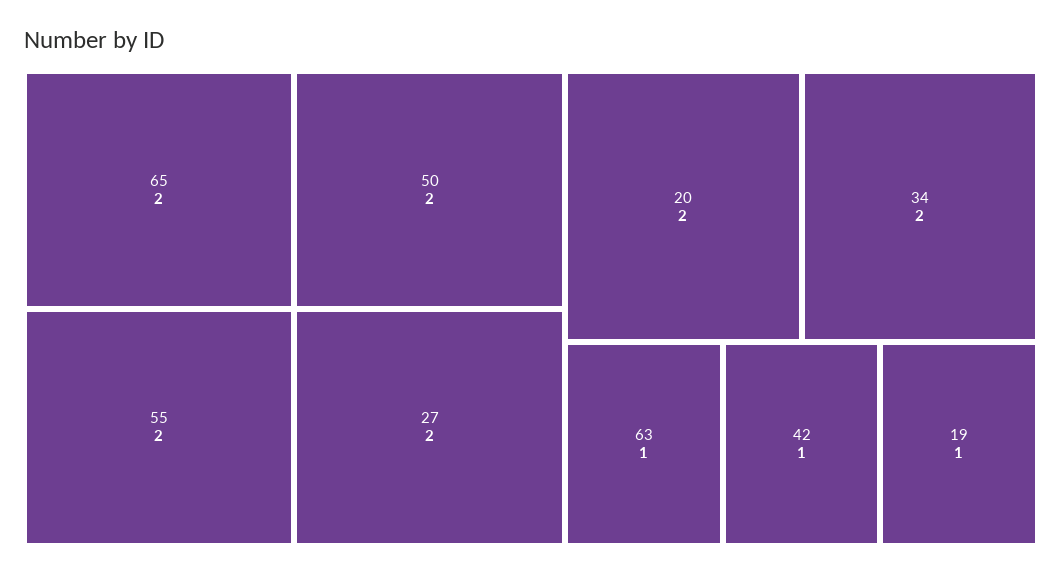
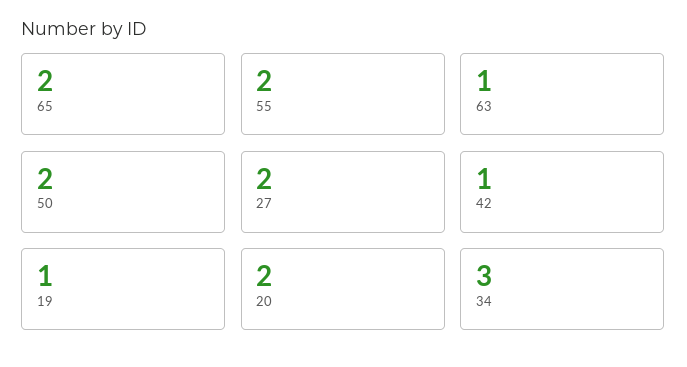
  {
    "65": 2,
    "55": 2,
    "50": 2,
    "27": 2,
    "20": 2,
-   "34": 2,
+   "34": 3,
    "63": 1,
    "42": 1,
    "19": 1
  }

